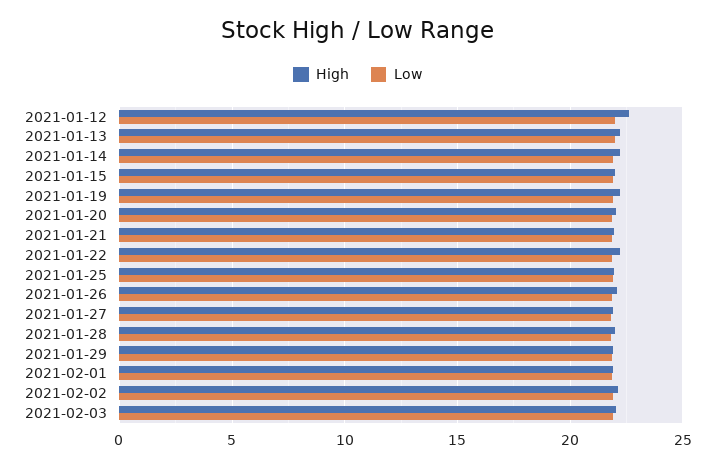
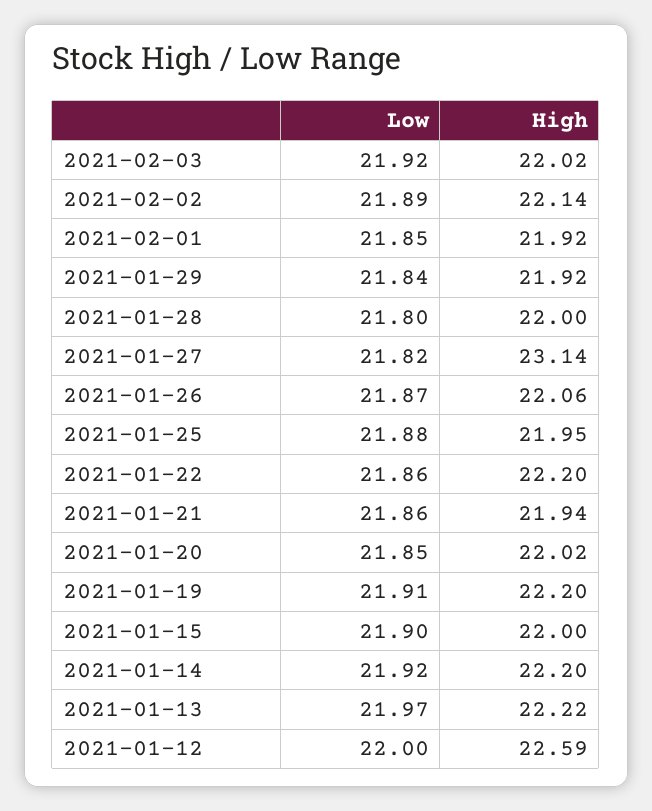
  {
    "High": {
      "2021-01-12": 22.59,
      "2021-01-13": 22.22,
      "2021-01-14": 22.2,
      "2021-01-15": 22,
      "2021-01-19": 22.2,
      "2021-01-20": 22.02,
      "2021-01-21": 21.94,
      "2021-01-22": 22.2,
      "2021-01-25": 21.95,
      "2021-01-26": 22.06,
-     "2021-01-27": 22,
+     "2021-01-27": 23.14,
      "2021-01-28": 22,
      "2021-01-29": 21.92,
      "2021-02-01": 21.92,
      "2021-02-02": 22.14,
      "2021-02-03": 22.02
    },
    "Low": {
      "2021-01-12": 22,
      "2021-01-13": 21.97,
      "2021-01-14": 21.92,
      "2021-01-15": 21.9,
      "2021-01-19": 21.91,
      "2021-01-20": 21.85,
      "2021-01-21": 21.86,
      "2021-01-22": 21.86,
      "2021-01-25": 21.88,
      "2021-01-26": 21.87,
      "2021-01-27": 21.82,
      "2021-01-28": 21.8,
      "2021-01-29": 21.84,
      "2021-02-01": 21.85,
      "2021-02-02": 21.89,
      "2021-02-03": 21.92
    }
  }

